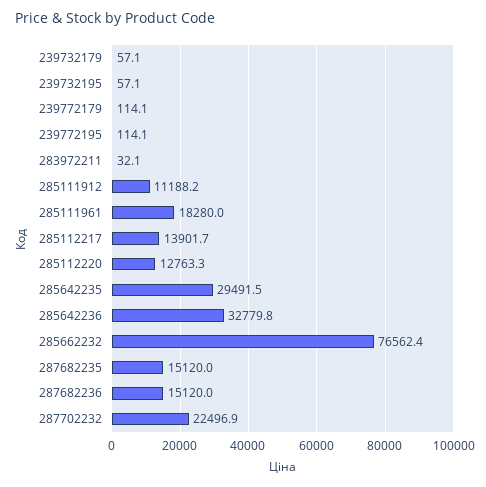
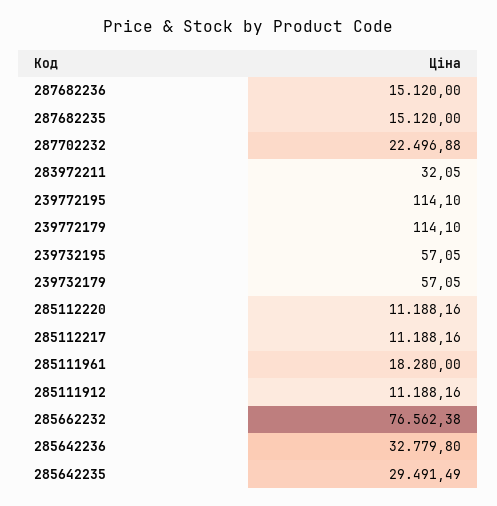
  {
    "239732179": 57.05,
    "239732195": 57.05,
    "239772179": 114.1,
    "239772195": 114.1,
    "283972211": 32.05,
    "285111912": 11188.16,
    "285111961": 18280,
-   "285112217": 13901.7,
+   "285112217": 11188.16,
-   "285112220": 12763.3,
+   "285112220": 11188.16,
    "285642235": 29491.49,
    "285642236": 32779.8,
    "285662232": 76562.38,
    "287682235": 15120,
    "287682236": 15120,
    "287702232": 22496.88
  }

